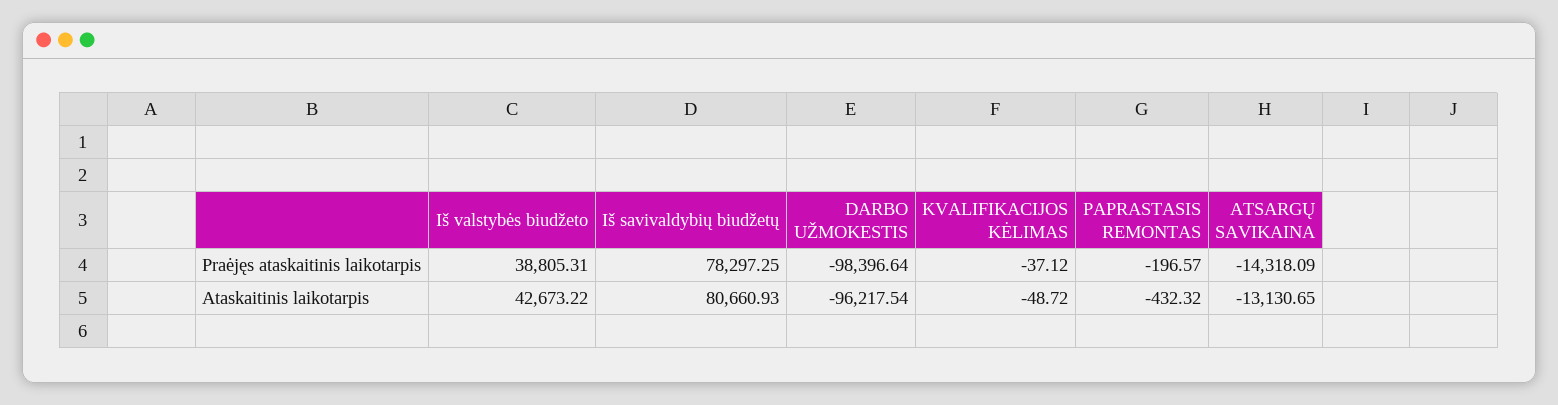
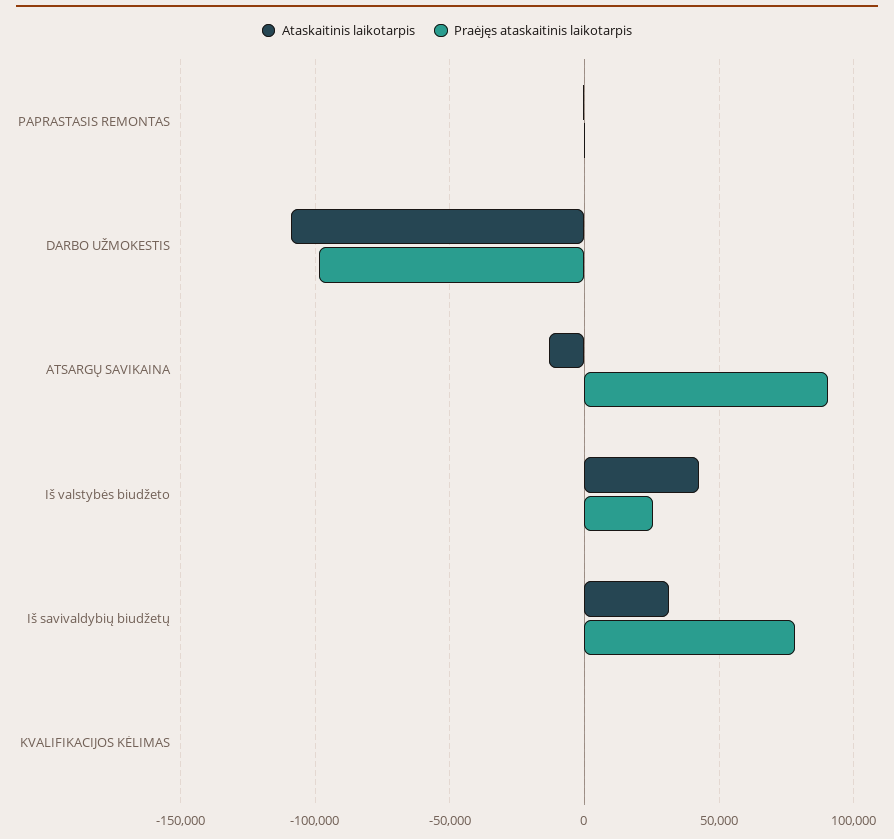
  {
    "Praėjęs ataskaitinis laikotarpis": {
-     "Iš valstybės biudžeto": 38805.31,
+     "Iš valstybės biudžeto": 25000,
      "Iš savivaldybių biudžetų": 78297.25,
      "DARBO UŽMOKESTIS": -98396.64,
      "KVALIFIKACIJOS KĖLIMAS": -37.12,
      "PAPRASTASIS REMONTAS": -196.57,
-     "ATSARGŲ SAVIKAINA": -14318.09
+     "ATSARGŲ SAVIKAINA": 90000
    },
    "Ataskaitinis laikotarpis": {
      "Iš valstybės biudžeto": 42673.22,
-     "Iš savivaldybių biudžetų": 80660.93,
+     "Iš savivaldybių biudžetų": 30000,
-     "DARBO UŽMOKESTIS": -96217.54,
+     "DARBO UŽMOKESTIS": -110000,
      "KVALIFIKACIJOS KĖLIMAS": -48.72,
      "PAPRASTASIS REMONTAS": -432.32,
      "ATSARGŲ SAVIKAINA": -13130.65
    }
  }

